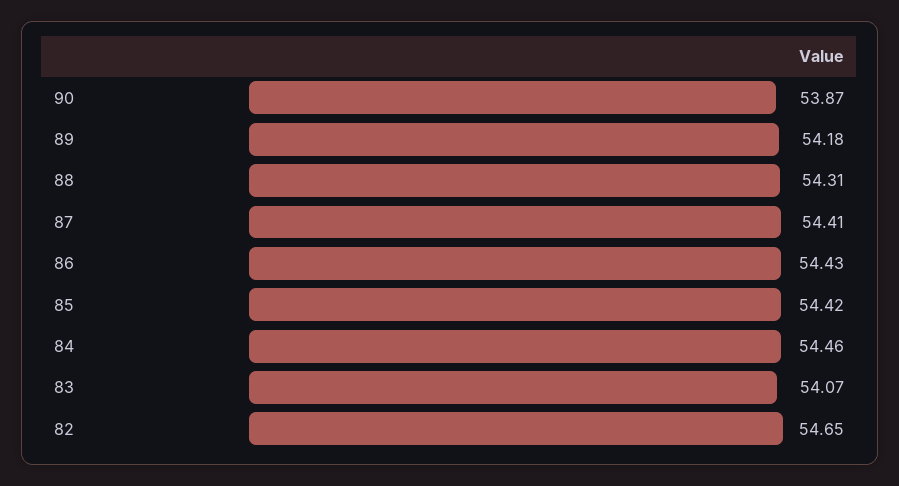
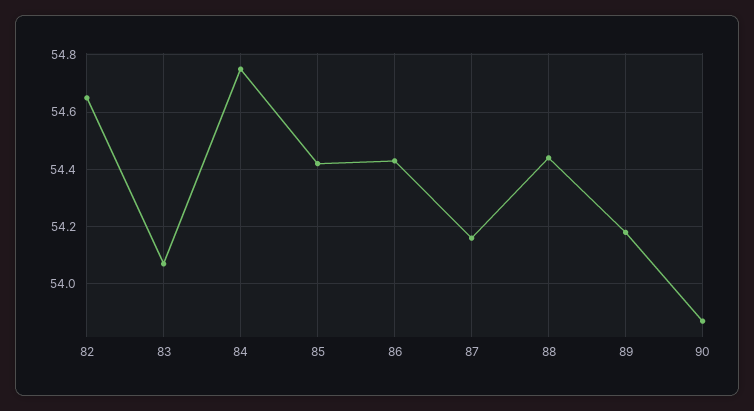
  {
    "90": 53.87,
    "89": 54.18,
-   "88": 54.31,
+   "88": 54.45,
-   "87": 54.41,
+   "87": 54.15,
    "86": 54.43,
    "85": 54.42,
-   "84": 54.46,
+   "84": 54.75,
    "83": 54.07,
    "82": 54.65
  }

